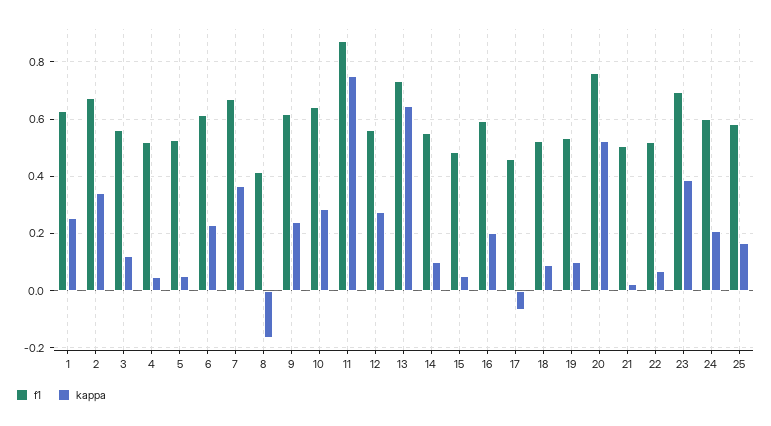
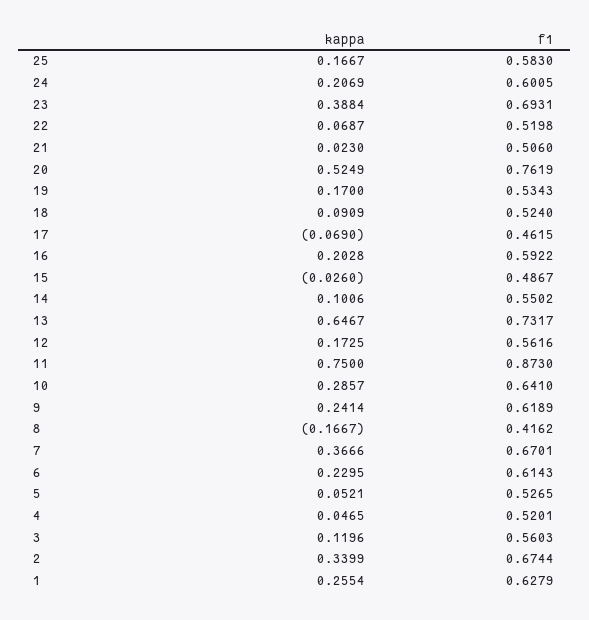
  {
    "f1": {
      "1": 0.6279,
      "2": 0.6744,
      "3": 0.5603,
      "4": 0.5201,
      "5": 0.5265,
      "6": 0.6143,
      "7": 0.6701,
      "8": 0.4162,
      "9": 0.6189,
      "10": 0.641,
      "11": 0.873,
      "12": 0.5616,
      "13": 0.7317,
      "14": 0.5502,
      "15": 0.4867,
      "16": 0.5922,
      "17": 0.4615,
      "18": 0.524,
      "19": 0.5343,
      "20": 0.7619,
      "21": 0.506,
      "22": 0.5198,
      "23": 0.6931,
      "24": 0.6005,
      "25": 0.583
    },
    "kappa": {
      "1": 0.2554,
      "2": 0.3399,
      "3": 0.1196,
      "4": 0.0465,
      "5": 0.0521,
      "6": 0.2295,
      "7": 0.3666,
      "8": -0.1667,
      "9": 0.2414,
      "10": 0.2857,
      "11": 0.75,
-     "12": 0.275,
+     "12": 0.1725,
      "13": 0.6467,
      "14": 0.1006,
-     "15": 0.05,
+     "15": -0.026,
      "16": 0.2028,
      "17": -0.069,
      "18": 0.0909,
-     "19": 0.1,
+     "19": 0.17,
      "20": 0.5249,
      "21": 0.023,
      "22": 0.0687,
      "23": 0.3884,
      "24": 0.2069,
      "25": 0.1667
    }
  }

